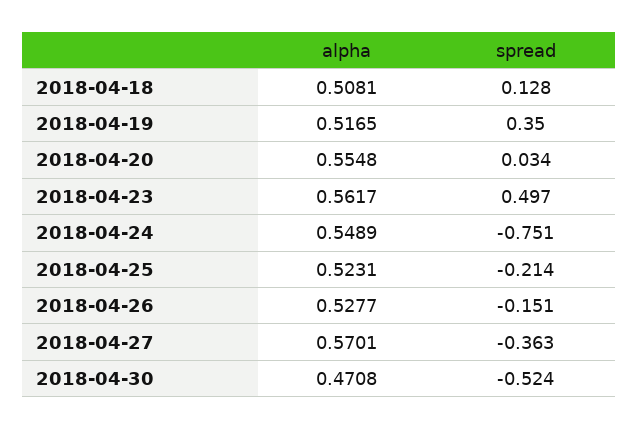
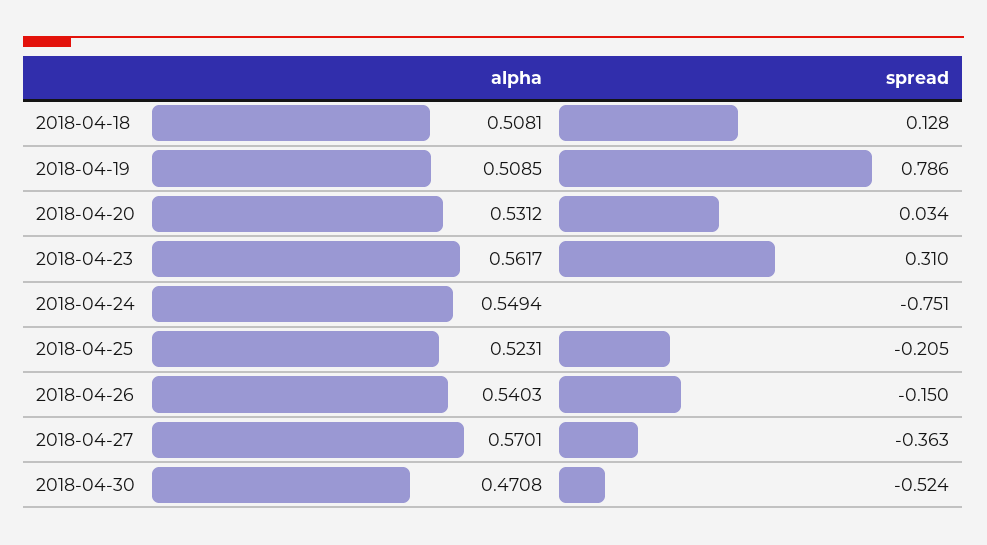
  {
    "alpha": {
      "2018-04-18": 0.5081,
-     "2018-04-19": 0.5165,
+     "2018-04-19": 0.5085,
-     "2018-04-20": 0.5548,
+     "2018-04-20": 0.5312,
      "2018-04-23": 0.5617,
-     "2018-04-24": 0.5489,
+     "2018-04-24": 0.5494,
      "2018-04-25": 0.5231,
-     "2018-04-26": 0.5277,
+     "2018-04-26": 0.5403,
      "2018-04-27": 0.5701,
      "2018-04-30": 0.4708
    },
    "spread": {
      "2018-04-18": 0.128,
-     "2018-04-19": 0.35,
+     "2018-04-19": 0.786,
      "2018-04-20": 0.034,
-     "2018-04-23": 0.497,
+     "2018-04-23": 0.31,
      "2018-04-24": -0.751,
-     "2018-04-25": -0.214,
+     "2018-04-25": -0.205,
-     "2018-04-26": -0.151,
+     "2018-04-26": -0.15,
      "2018-04-27": -0.363,
      "2018-04-30": -0.524
    }
  }

